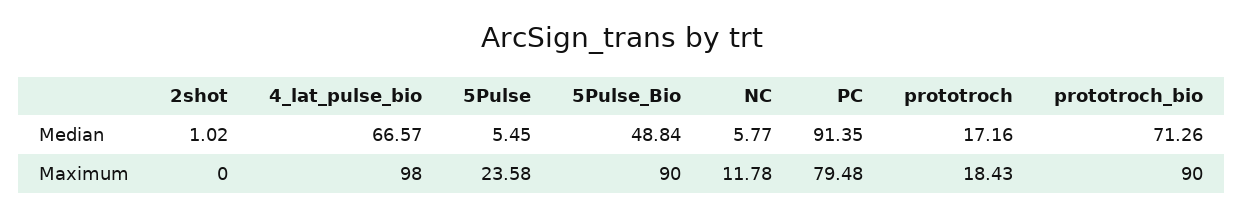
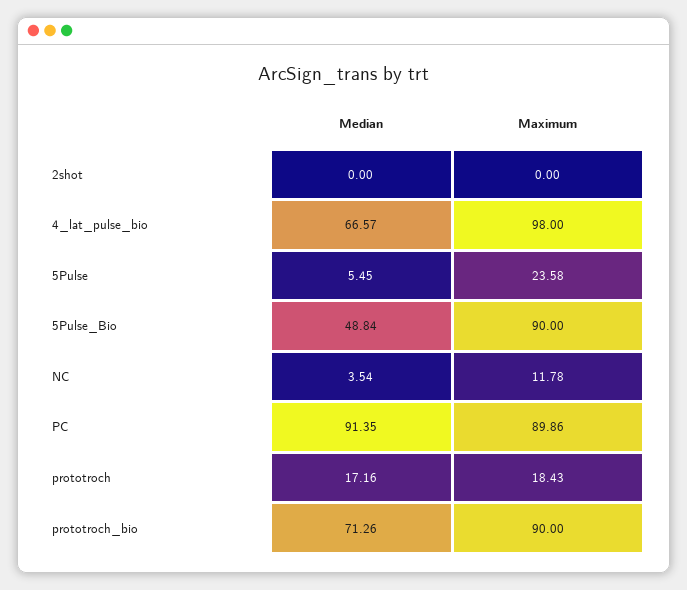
  {
    "2shot": {
-     "Median": 1.02,
+     "Median": 0,
      "Maximum": 0
    },
    "4_lat_pulse_bio": {
      "Median": 66.57,
      "Maximum": 98
    },
    "5Pulse": {
      "Median": 5.45,
      "Maximum": 23.58
    },
    "5Pulse_Bio": {
      "Median": 48.84,
      "Maximum": 90
    },
    "NC": {
-     "Median": 5.77,
+     "Median": 3.54,
      "Maximum": 11.78
    },
    "PC": {
      "Median": 91.35,
-     "Maximum": 79.48
+     "Maximum": 89.86
    },
    "prototroch": {
      "Median": 17.16,
      "Maximum": 18.43
    },
    "prototroch_bio": {
      "Median": 71.26,
      "Maximum": 90
    }
  }

